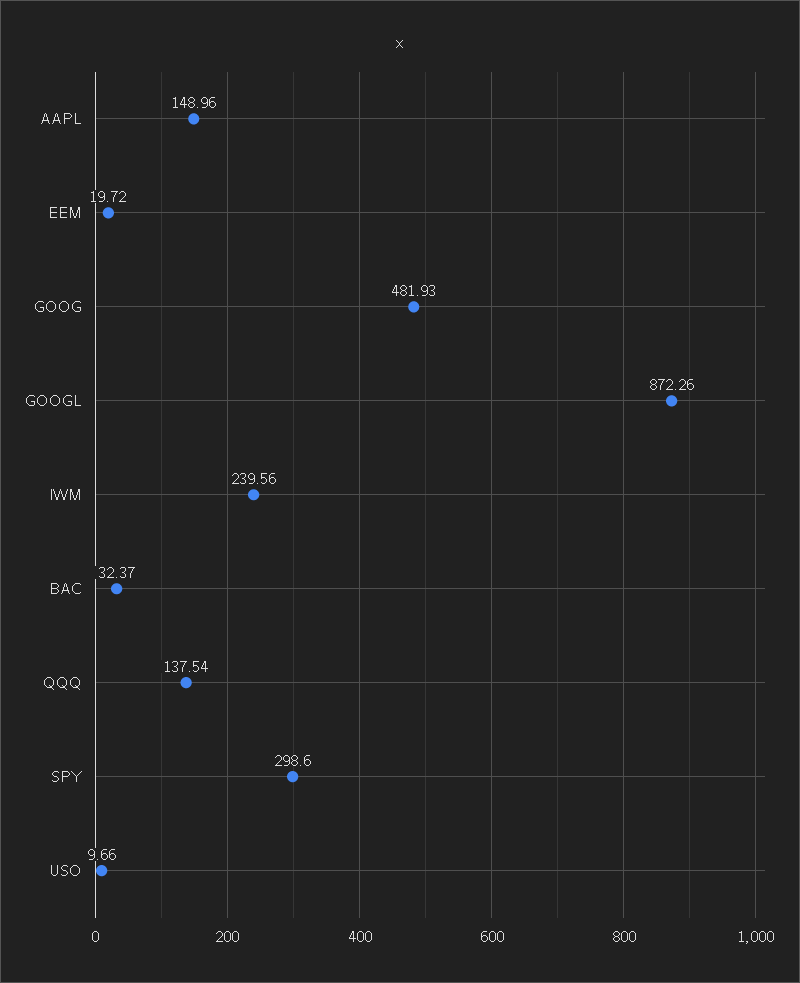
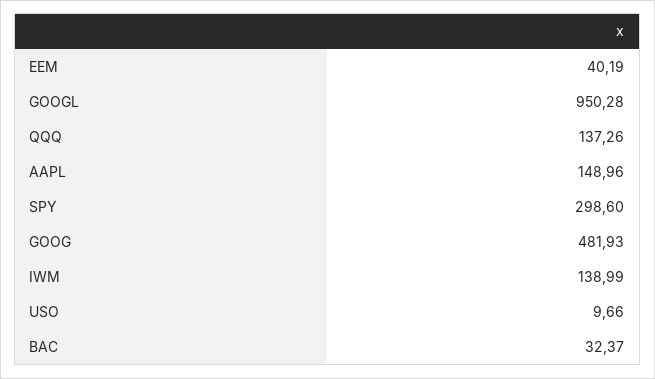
  {
    "AAPL": 148.96,
-   "EEM": 19.72,
+   "EEM": 40.19,
    "GOOG": 481.93,
-   "GOOGL": 872.26,
+   "GOOGL": 950.28,
-   "IWM": 239.56,
+   "IWM": 138.99,
    "BAC": 32.37,
-   "QQQ": 137.54,
+   "QQQ": 137.26,
    "SPY": 298.6,
    "USO": 9.66
  }

